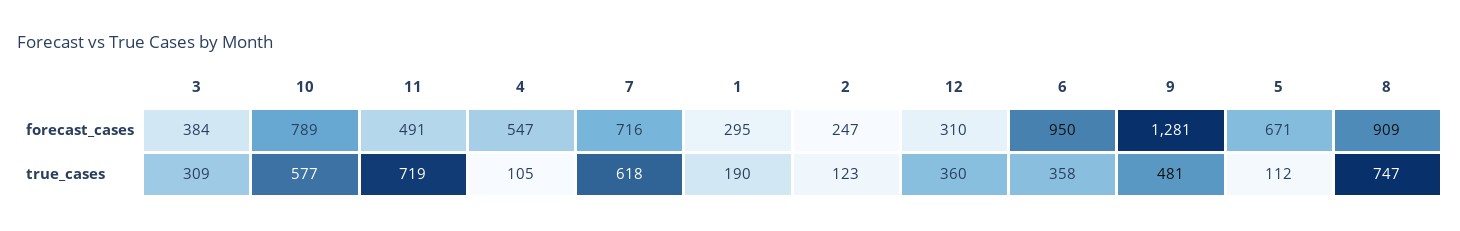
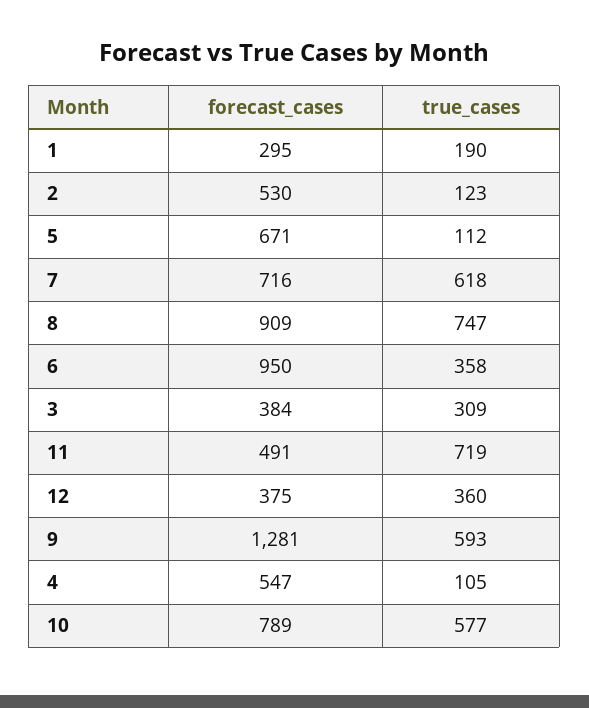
  {
    "3": {
      "forecast_cases": 384,
      "true_cases": 309
    },
    "10": {
      "forecast_cases": 789,
      "true_cases": 577
    },
    "11": {
      "forecast_cases": 491,
      "true_cases": 719
    },
    "4": {
      "forecast_cases": 547,
      "true_cases": 105
    },
    "7": {
      "forecast_cases": 716,
      "true_cases": 618
    },
    "1": {
      "forecast_cases": 295,
      "true_cases": 190
    },
    "2": {
-     "forecast_cases": 247,
+     "forecast_cases": 530,
      "true_cases": 123
    },
    "12": {
-     "forecast_cases": 310,
+     "forecast_cases": 375,
      "true_cases": 360
    },
    "6": {
      "forecast_cases": 950,
      "true_cases": 358
    },
    "9": {
      "forecast_cases": 1281,
-     "true_cases": 481
+     "true_cases": 593
    },
    "5": {
      "forecast_cases": 671,
      "true_cases": 112
    },
    "8": {
      "forecast_cases": 909,
      "true_cases": 747
    }
  }

